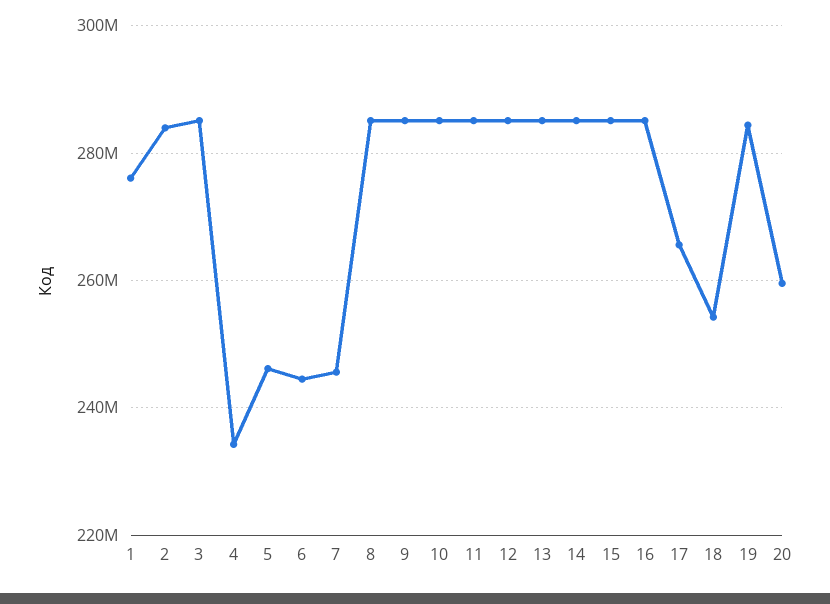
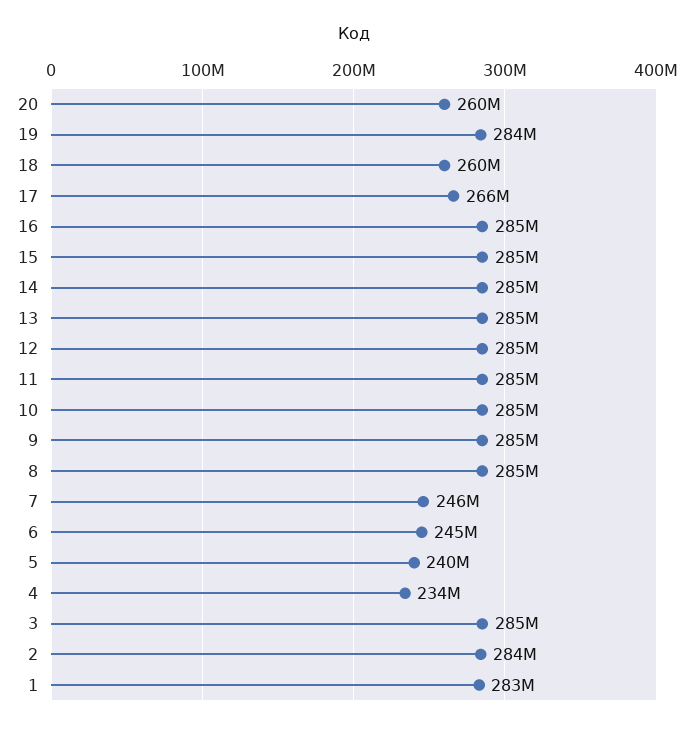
  {
-   "1": 276000000,
+   "1": 283000000,
    "2": 284000000,
    "3": 285000000,
    "4": 234000000,
-   "5": 246000000,
+   "5": 240000000,
    "6": 245000000,
    "7": 246000000,
    "8": 285000000,
    "9": 285000000,
    "10": 285000000,
    "11": 285000000,
    "12": 285000000,
    "13": 285000000,
    "14": 285000000,
    "15": 285000000,
    "16": 285000000,
    "17": 266000000,
-   "18": 254000000,
+   "18": 260000000,
    "19": 284000000,
    "20": 260000000
  }

